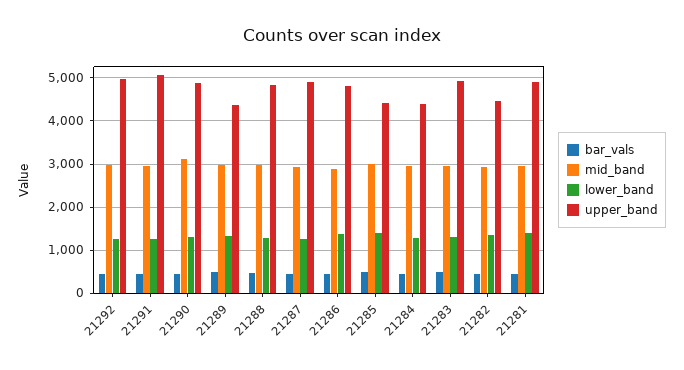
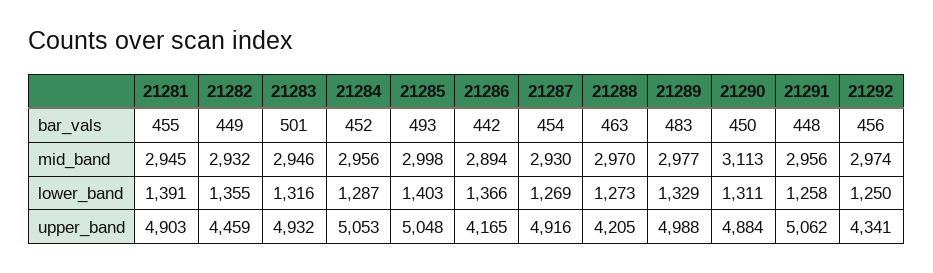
  {
    "bar_vals": {
      "21292": 456,
      "21291": 448,
      "21290": 450,
      "21289": 483,
      "21288": 463,
      "21287": 454,
      "21286": 442,
      "21285": 493,
      "21284": 452,
      "21283": 501,
      "21282": 449,
      "21281": 455
    },
    "mid_band": {
      "21292": 2974,
      "21291": 2956,
      "21290": 3113,
      "21289": 2977,
      "21288": 2970,
      "21287": 2930,
      "21286": 2894,
      "21285": 2998,
      "21284": 2956,
      "21283": 2946,
      "21282": 2932,
      "21281": 2945
    },
    "lower_band": {
      "21292": 1250,
      "21291": 1258,
      "21290": 1311,
      "21289": 1329,
      "21288": 1273,
      "21287": 1269,
      "21286": 1366,
      "21285": 1403,
      "21284": 1287,
      "21283": 1316,
      "21282": 1355,
      "21281": 1391
    },
    "upper_band": {
-     "21292": 5000,
+     "21292": 4341,
      "21291": 5062,
      "21290": 4884,
-     "21289": 4400,
+     "21289": 4988,
-     "21288": 4800,
+     "21288": 4205,
      "21287": 4916,
-     "21286": 4800,
+     "21286": 4165,
-     "21285": 4400,
+     "21285": 5048,
-     "21284": 4400,
+     "21284": 5053,
      "21283": 4932,
      "21282": 4459,
      "21281": 4903
    }
  }

